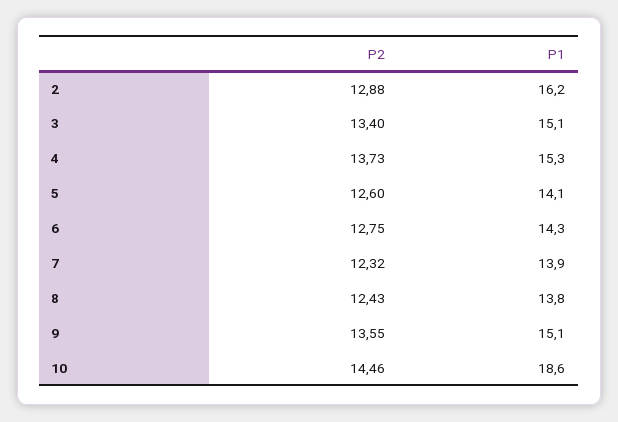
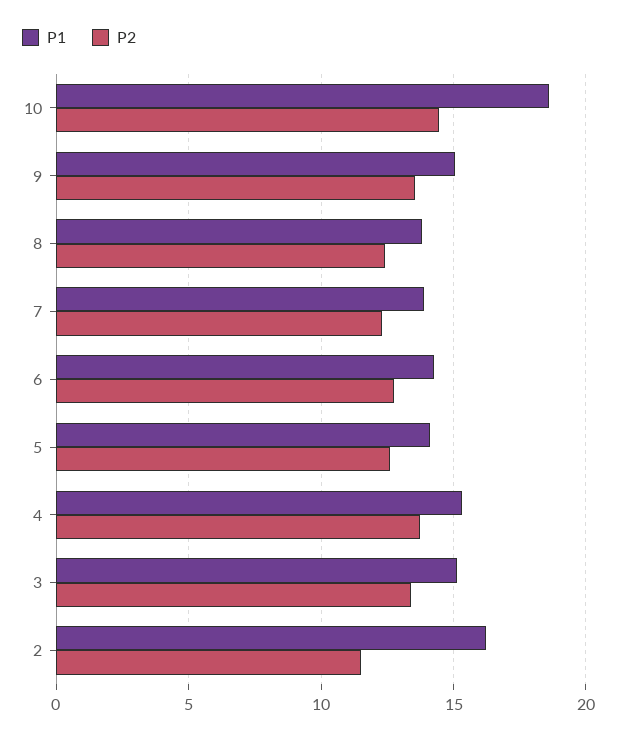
  {
    "P2": {
-     "2": 12.88,
+     "2": 11.5,
      "3": 13.4,
      "4": 13.73,
      "5": 12.6,
      "6": 12.75,
      "7": 12.32,
      "8": 12.43,
      "9": 13.55,
      "10": 14.46
    },
    "P1": {
      "2": 16.2,
      "3": 15.1,
      "4": 15.3,
      "5": 14.1,
      "6": 14.3,
      "7": 13.9,
      "8": 13.8,
      "9": 15.1,
      "10": 18.6
    }
  }

